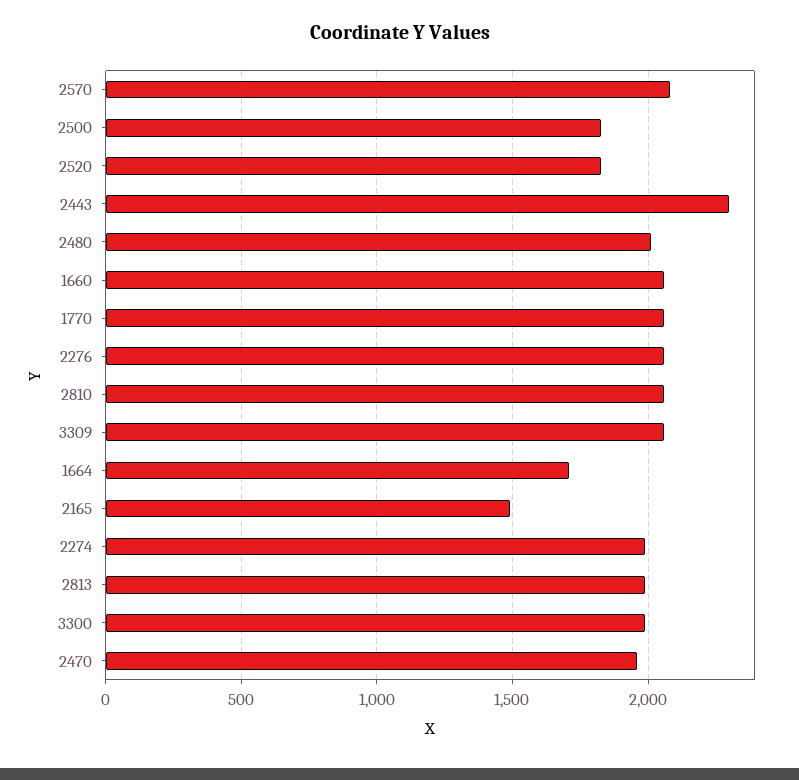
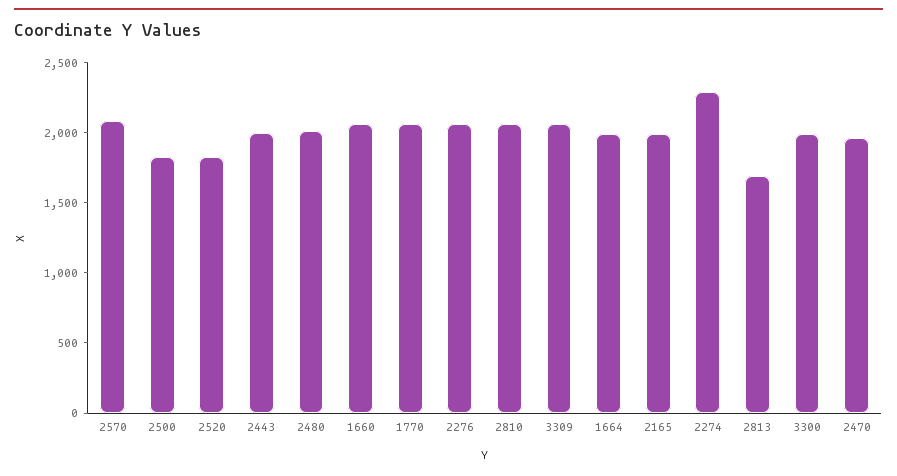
  {
    "2570": 2100,
    "2500": 1850,
    "2520": 1850,
-   "2443": 2300,
+   "2443": 2000,
    "2480": 2000,
    "1660": 2050,
    "1770": 2050,
    "2276": 2050,
    "2810": 2050,
    "3309": 2050,
-   "1664": 1700,
+   "1664": 2000,
-   "2165": 1500,
+   "2165": 2000,
-   "2274": 2000,
+   "2274": 2300,
-   "2813": 2000,
+   "2813": 1700,
    "3300": 2000,
    "2470": 1950
  }

